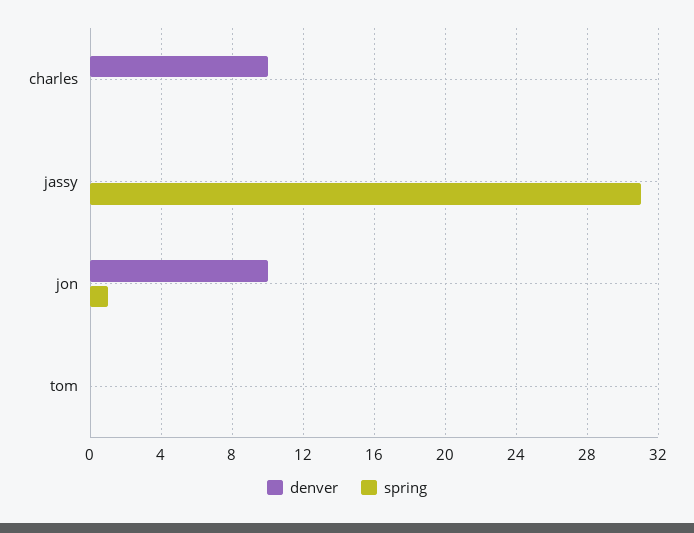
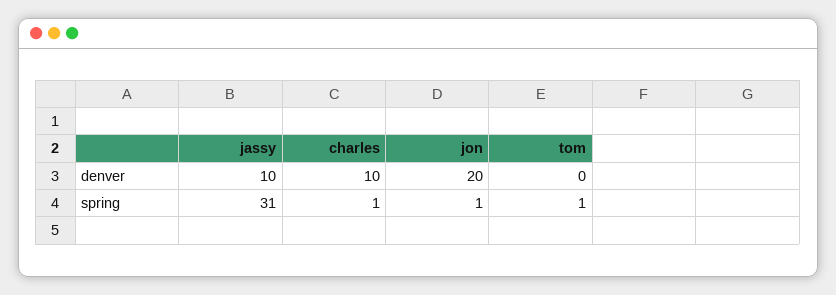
  {
    "denver": {
      "charles": 10,
-     "jassy": 0,
+     "jassy": 10,
-     "jon": 10,
+     "jon": 20,
      "tom": 0
    },
    "spring": {
-     "charles": 0,
+     "charles": 1,
      "jassy": 31,
      "jon": 1,
-     "tom": 0
+     "tom": 1
    }
  }

